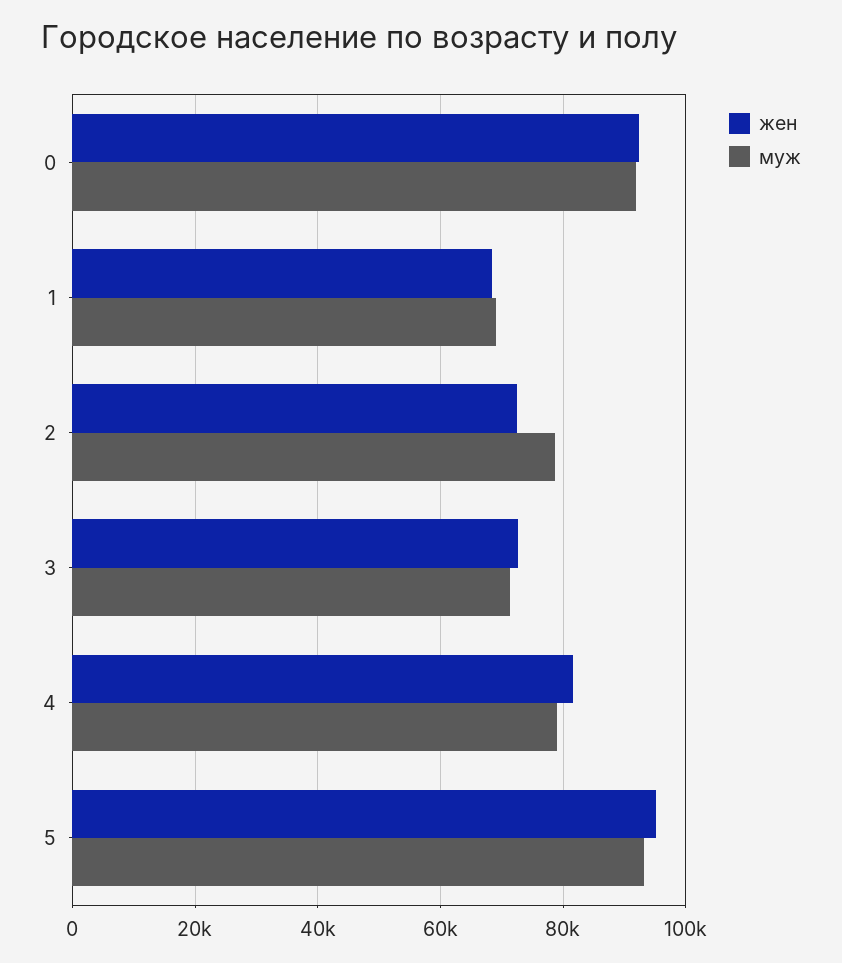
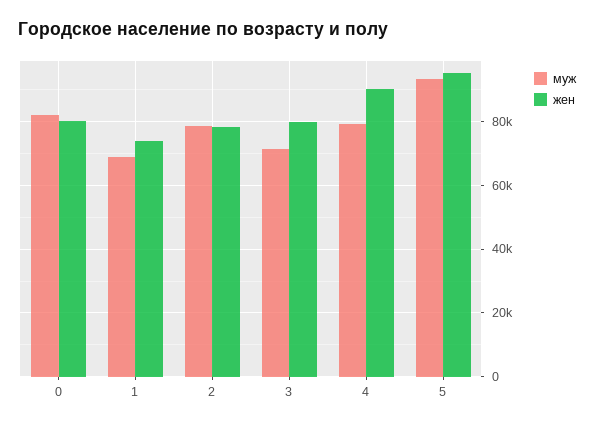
  {
    "жен": {
-     "0": 92000,
+     "0": 80000,
-     "1": 68000,
+     "1": 74000,
-     "2": 72000,
+     "2": 78000,
-     "3": 72000,
+     "3": 80000,
-     "4": 82000,
+     "4": 90000,
      "5": 96000
    },
    "муж": {
-     "0": 92000,
+     "0": 82000,
      "1": 68000,
      "2": 78000,
      "3": 72000,
      "4": 80000,
      "5": 94000
    }
  }

